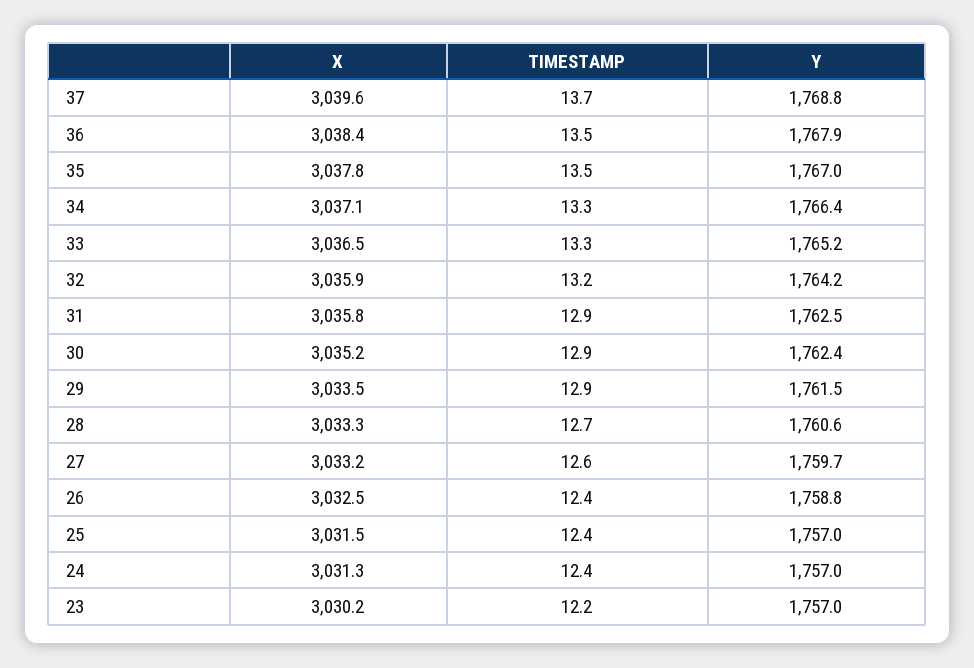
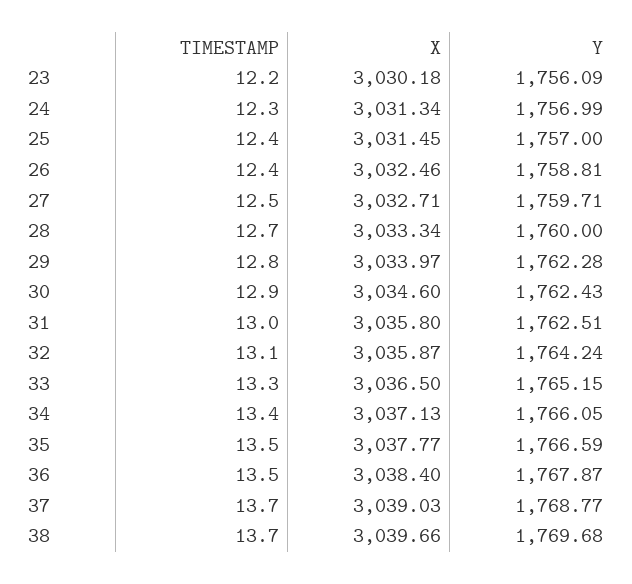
  {
    "X": {
-     "37": 3039.6,
+     "37": 3039.03,
      "36": 3038.4,
      "35": 3037.77,
      "34": 3037.13,
      "33": 3036.5,
      "32": 3035.87,
      "31": 3035.8,
-     "30": 3035.2,
+     "30": 3034.6,
-     "29": 3033.5,
+     "29": 3033.97,
      "28": 3033.34,
-     "27": 3033.2,
+     "27": 3032.71,
      "26": 3032.46,
      "25": 3031.45,
      "24": 3031.34,
-     "23": 3030.18
+     "23": 3030.18,
+     "38": 3039.66
    },
    "TIMESTAMP": {
      "37": 13.7,
      "36": 13.5,
      "35": 13.5,
-     "34": 13.3,
+     "34": 13.4,
      "33": 13.3,
-     "32": 13.2,
+     "32": 13.1,
-     "31": 12.9,
+     "31": 13,
      "30": 12.9,
-     "29": 12.9,
+     "29": 12.8,
      "28": 12.7,
-     "27": 12.6,
+     "27": 12.5,
      "26": 12.4,
      "25": 12.4,
-     "24": 12.4,
+     "24": 12.3,
-     "23": 12.2
+     "23": 12.2,
+     "38": 13.7
    },
    "Y": {
      "37": 1768.77,
      "36": 1767.87,
-     "35": 1767,
+     "35": 1766.59,
-     "34": 1766.4,
+     "34": 1766.05,
      "33": 1765.15,
      "32": 1764.24,
      "31": 1762.51,
      "30": 1762.43,
-     "29": 1761.5,
+     "29": 1762.28,
-     "28": 1760.6,
+     "28": 1760,
      "27": 1759.71,
      "26": 1758.81,
      "25": 1757,
      "24": 1756.99,
-     "23": 1757
+     "23": 1756.09,
+     "38": 1769.68
    }
  }

